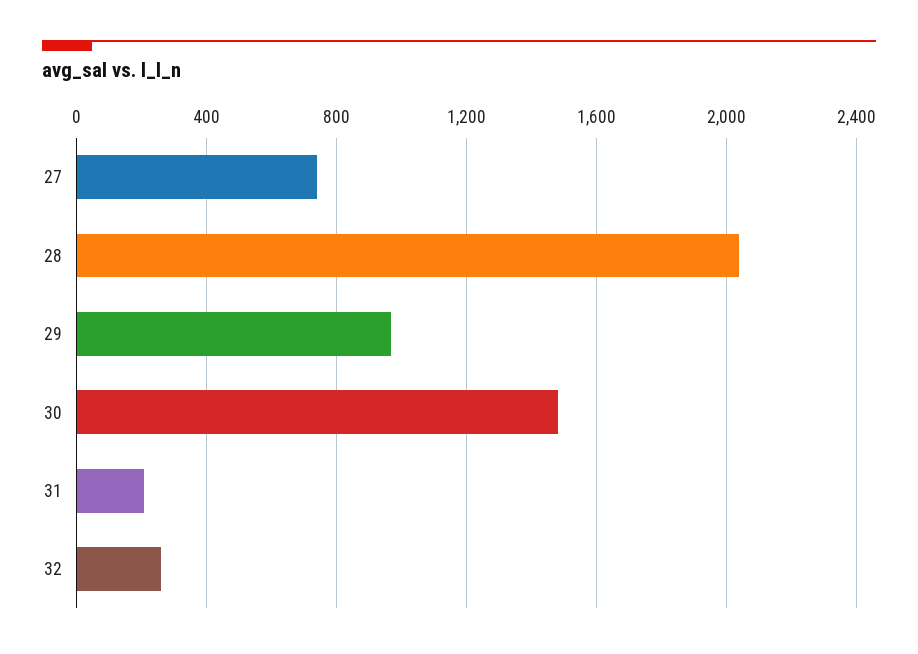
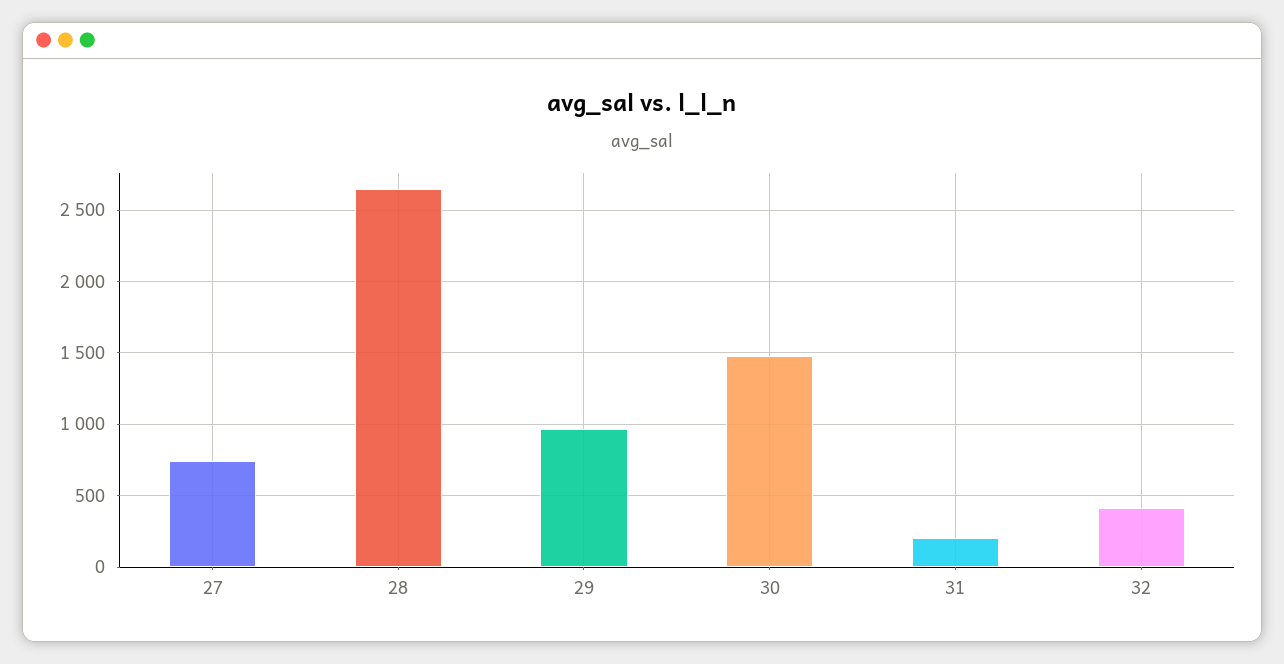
  {
    "27": 750,
-   "28": 2050,
+   "28": 2650,
    "29": 950,
    "30": 1500,
    "31": 200,
-   "32": 250
+   "32": 400
  }

